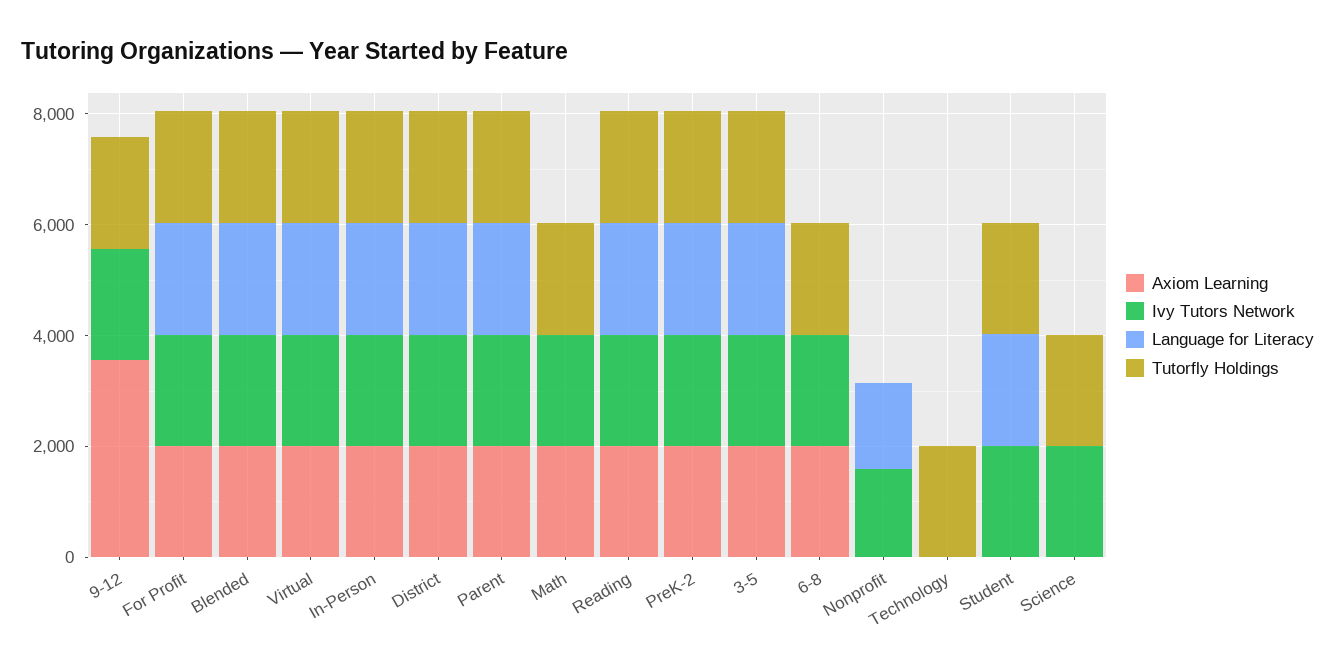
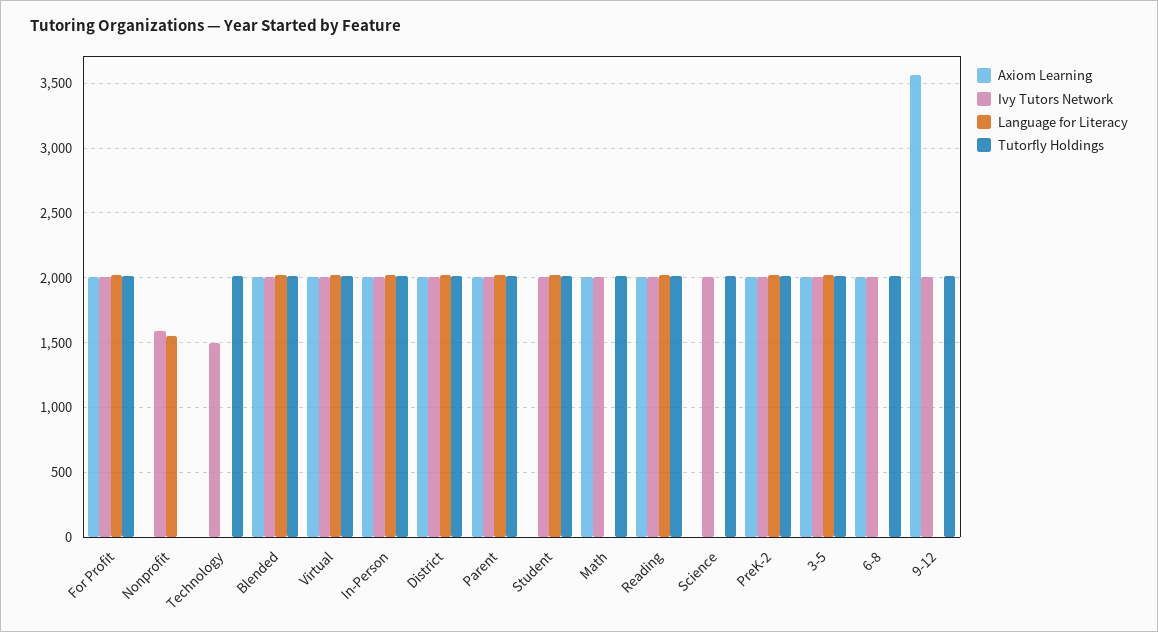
  {
    "Axiom Learning": {
      "9-12": 3550,
      "For Profit": 2000,
      "Blended": 2000,
      "Virtual": 2000,
      "In-Person": 2000,
      "District": 2000,
      "Parent": 2000,
      "Math": 2000,
      "Reading": 2000,
      "PreK-2": 2000,
      "3-5": 2000,
      "6-8": 2000,
      "Nonprofit": 0,
      "Technology": 0,
      "Student": 0,
      "Science": 0
    },
    "Ivy Tutors Network": {
      "9-12": 2000,
      "For Profit": 2000,
      "Blended": 2000,
      "Virtual": 2000,
      "In-Person": 2000,
      "District": 2000,
      "Parent": 2000,
      "Math": 2000,
      "Reading": 2000,
      "PreK-2": 2000,
      "3-5": 2000,
      "6-8": 2000,
      "Nonprofit": 1600,
-     "Technology": 0,
+     "Technology": 1500,
      "Student": 2000,
      "Science": 2000
    },
    "Language for Literacy": {
      "9-12": 0,
      "For Profit": 2000,
      "Blended": 2000,
      "Virtual": 2000,
      "In-Person": 2000,
      "District": 2000,
      "Parent": 2000,
      "Math": 0,
      "Reading": 2000,
      "PreK-2": 2000,
      "3-5": 2000,
      "6-8": 0,
      "Nonprofit": 1550,
      "Technology": 0,
      "Student": 2000,
      "Science": 0
    },
    "Tutorfly Holdings": {
      "9-12": 2000,
      "For Profit": 2000,
      "Blended": 2000,
      "Virtual": 2000,
      "In-Person": 2000,
      "District": 2000,
      "Parent": 2000,
      "Math": 2000,
      "Reading": 2000,
      "PreK-2": 2000,
      "3-5": 2000,
      "6-8": 2000,
      "Nonprofit": 0,
      "Technology": 2000,
      "Student": 2000,
      "Science": 2000
    }
  }

